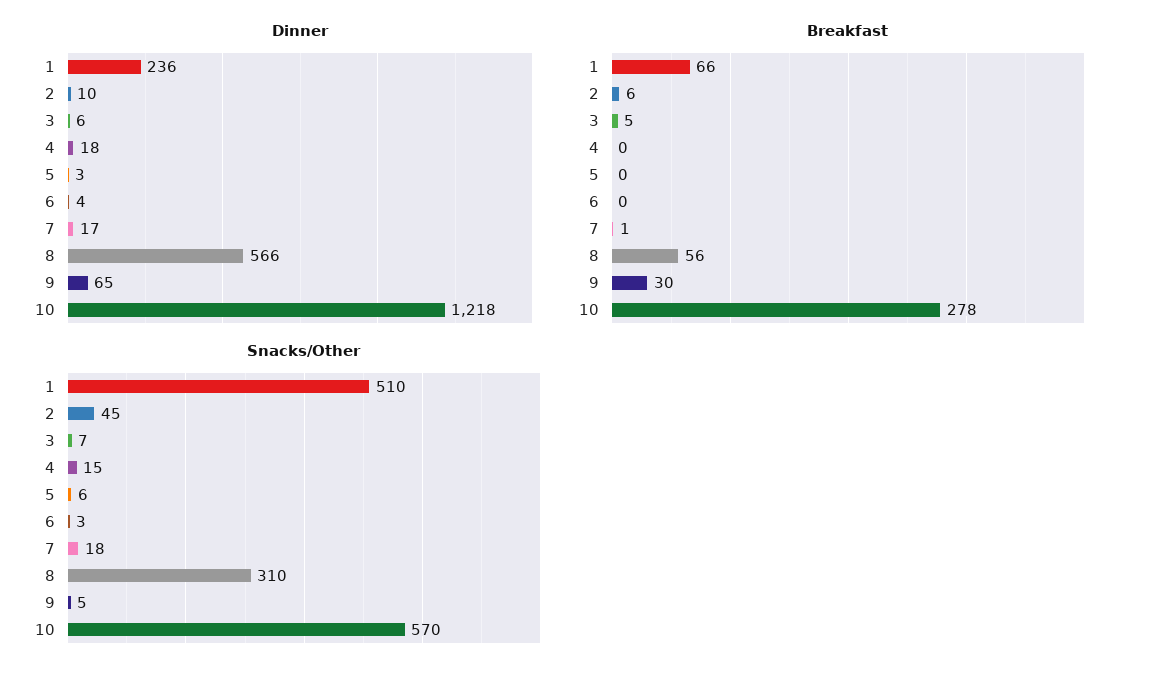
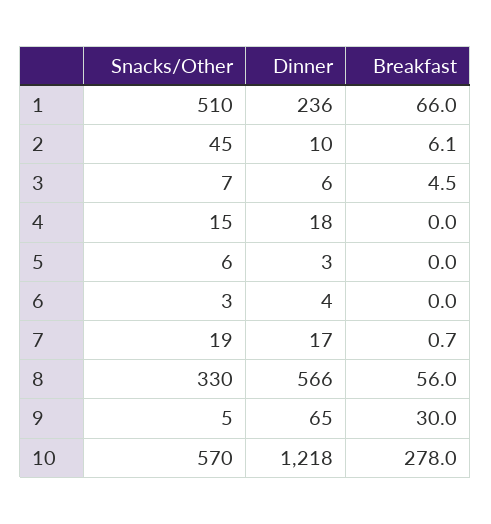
  {
    "Dinner": {
      "1": 236,
      "2": 10,
      "3": 6,
      "4": 18,
      "5": 3,
      "6": 4,
      "7": 17,
      "8": 566,
      "9": 65,
      "10": 1218
    },
    "Breakfast": {
      "1": 66,
      "2": 6.1,
      "3": 4.5,
      "4": 0,
      "5": 0,
      "6": 0,
      "7": 0.7,
      "8": 56,
      "9": 30,
      "10": 278
    },
    "Snacks/Other": {
      "1": 510,
      "2": 45,
      "3": 7,
      "4": 15,
      "5": 6,
      "6": 3,
-     "7": 18,
+     "7": 19,
-     "8": 310,
+     "8": 330,
      "9": 5,
      "10": 570
    }
  }

